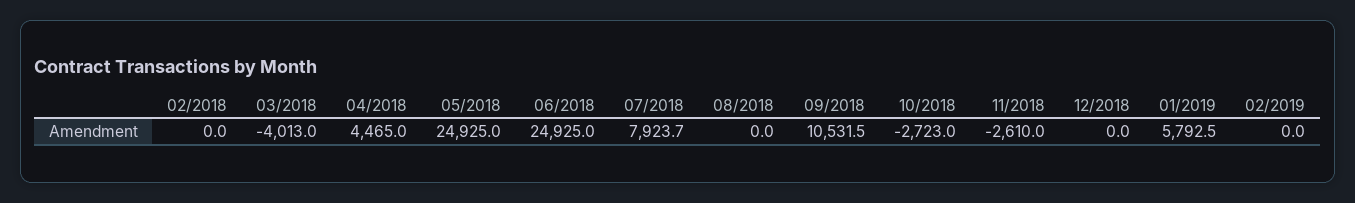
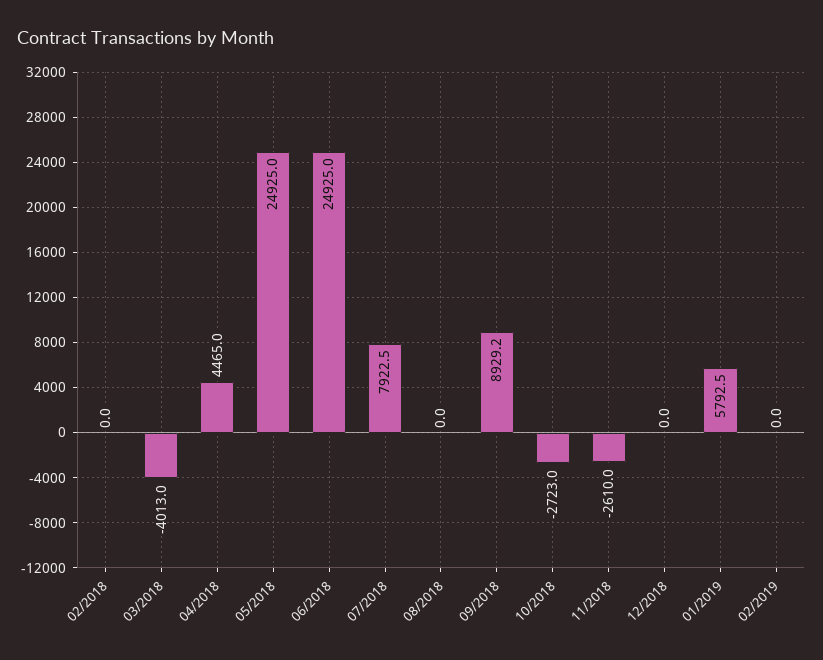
  {
    "02/2018": 0,
    "03/2018": -4013,
    "04/2018": 4465,
    "05/2018": 24925,
    "06/2018": 24925,
-   "07/2018": 7923.7,
+   "07/2018": 7922.5,
    "08/2018": 0,
-   "09/2018": 10531.5,
+   "09/2018": 8929.2,
    "10/2018": -2723,
    "11/2018": -2610,
    "12/2018": 0,
    "01/2019": 5792.5,
    "02/2019": 0
  }

